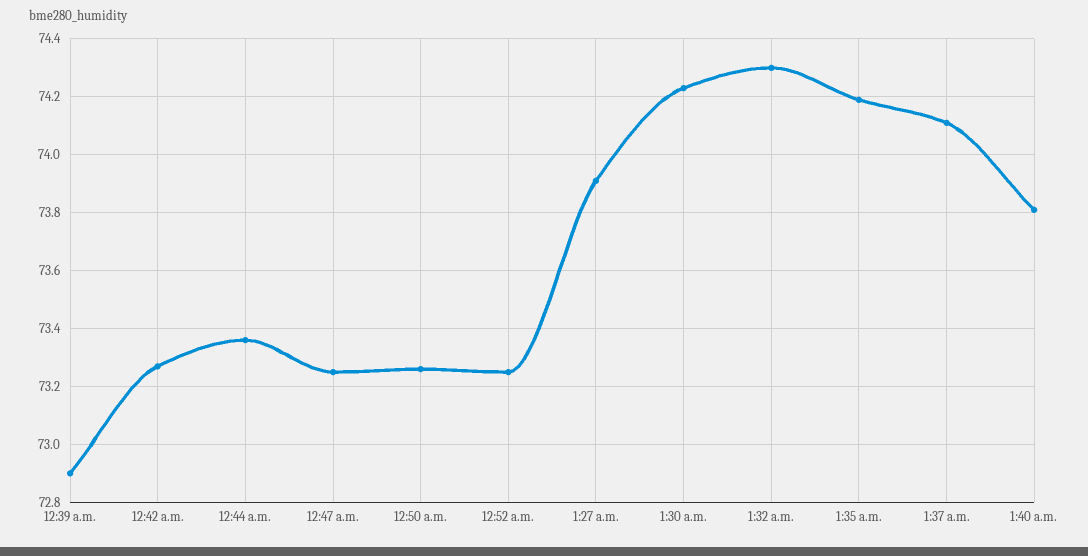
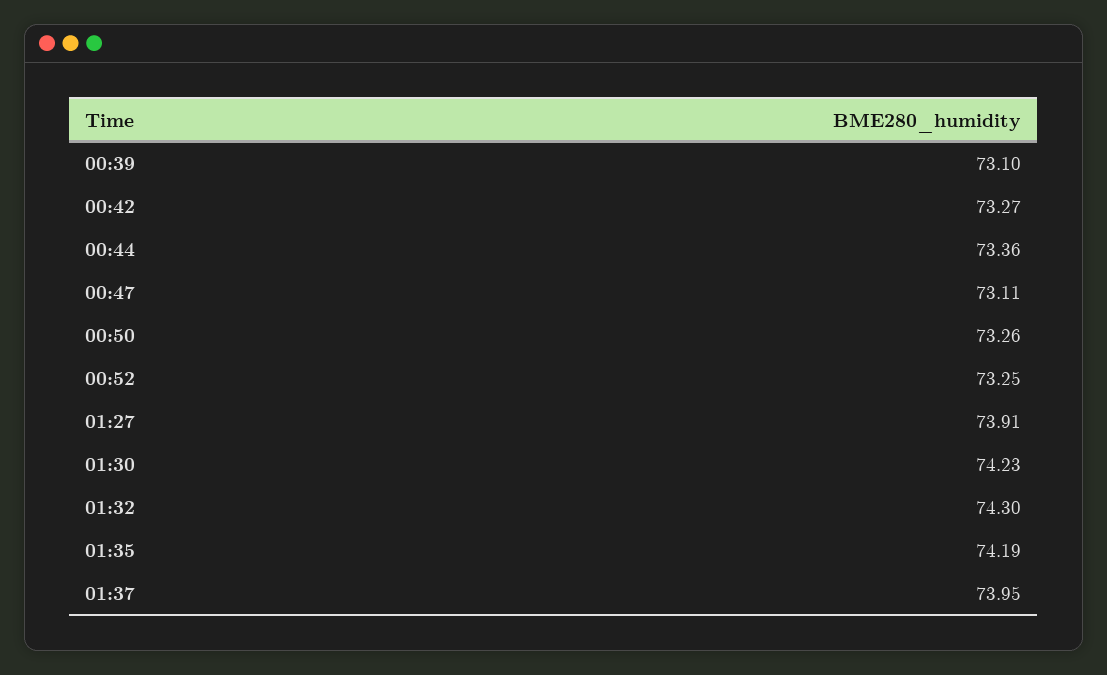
  {
-   "12:39 a.m.": 72.9,
+   "12:39 a.m.": 73.1,
    "12:42 a.m.": 73.27,
    "12:44 a.m.": 73.36,
-   "12:47 a.m.": 73.25,
+   "12:47 a.m.": 73.11,
    "12:50 a.m.": 73.26,
    "12:52 a.m.": 73.25,
    "1:27 a.m.": 73.91,
    "1:30 a.m.": 74.23,
    "1:32 a.m.": 74.3,
    "1:35 a.m.": 74.19,
-   "1:37 a.m.": 74.1,
+   "1:37 a.m.": 73.95
-   "1:40 a.m.": 73.8
  }

